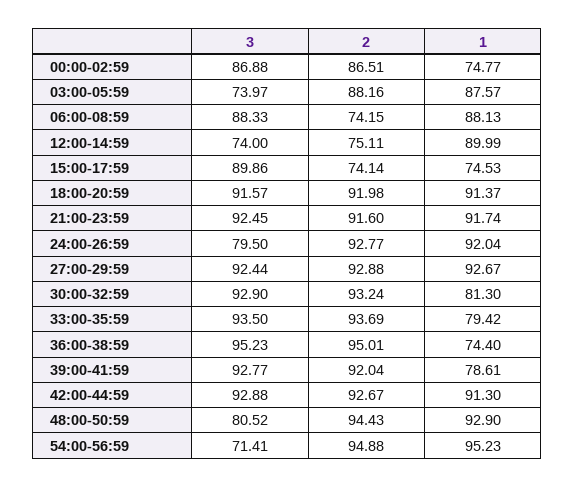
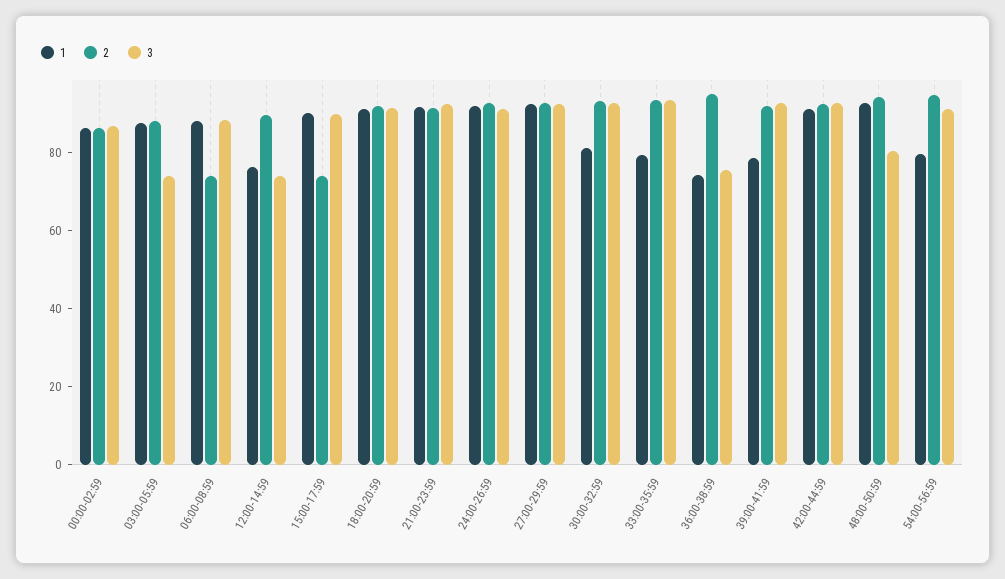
  {
    "3": {
      "00:00-02:59": 86.88,
      "03:00-05:59": 73.97,
      "06:00-08:59": 88.33,
      "12:00-14:59": 74,
      "15:00-17:59": 89.86,
      "18:00-20:59": 91.57,
      "21:00-23:59": 92.45,
-     "24:00-26:59": 79.5,
+     "24:00-26:59": 90,
      "27:00-29:59": 92.44,
      "30:00-32:59": 92.9,
      "33:00-35:59": 93.5,
-     "36:00-38:59": 95.23,
+     "36:00-38:59": 75,
      "39:00-41:59": 92.77,
      "42:00-44:59": 92.88,
      "48:00-50:59": 80.52,
-     "54:00-56:59": 71.41
+     "54:00-56:59": 90
    },
    "2": {
      "00:00-02:59": 86.51,
      "03:00-05:59": 88.16,
      "06:00-08:59": 74.15,
-     "12:00-14:59": 75.11,
+     "12:00-14:59": 90,
      "15:00-17:59": 74.14,
      "18:00-20:59": 91.98,
      "21:00-23:59": 91.6,
      "24:00-26:59": 92.77,
      "27:00-29:59": 92.88,
      "30:00-32:59": 93.24,
      "33:00-35:59": 93.69,
      "36:00-38:59": 95.01,
      "39:00-41:59": 92.04,
      "42:00-44:59": 92.67,
      "48:00-50:59": 94.43,
      "54:00-56:59": 94.88
    },
    "1": {
-     "00:00-02:59": 74.77,
+     "00:00-02:59": 85,
      "03:00-05:59": 87.57,
      "06:00-08:59": 88.13,
-     "12:00-14:59": 89.99,
+     "12:00-14:59": 75,
-     "15:00-17:59": 74.53,
+     "15:00-17:59": 90,
      "18:00-20:59": 91.37,
      "21:00-23:59": 91.74,
      "24:00-26:59": 92.04,
      "27:00-29:59": 92.67,
      "30:00-32:59": 81.3,
      "33:00-35:59": 79.42,
      "36:00-38:59": 74.4,
      "39:00-41:59": 78.61,
      "42:00-44:59": 91.3,
      "48:00-50:59": 92.9,
-     "54:00-56:59": 95.23
+     "54:00-56:59": 80
    }
  }

